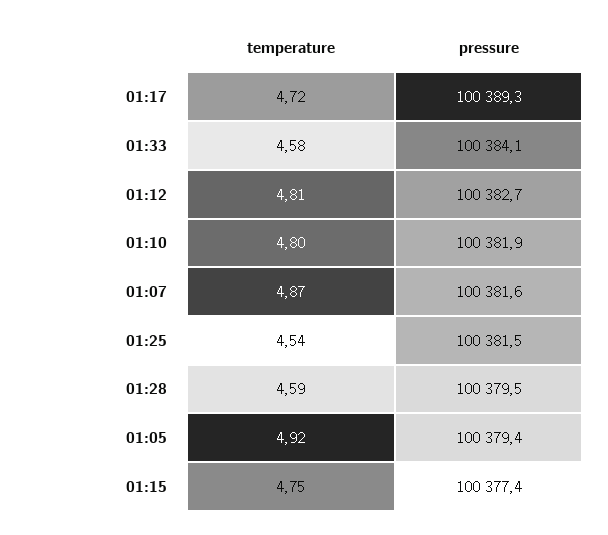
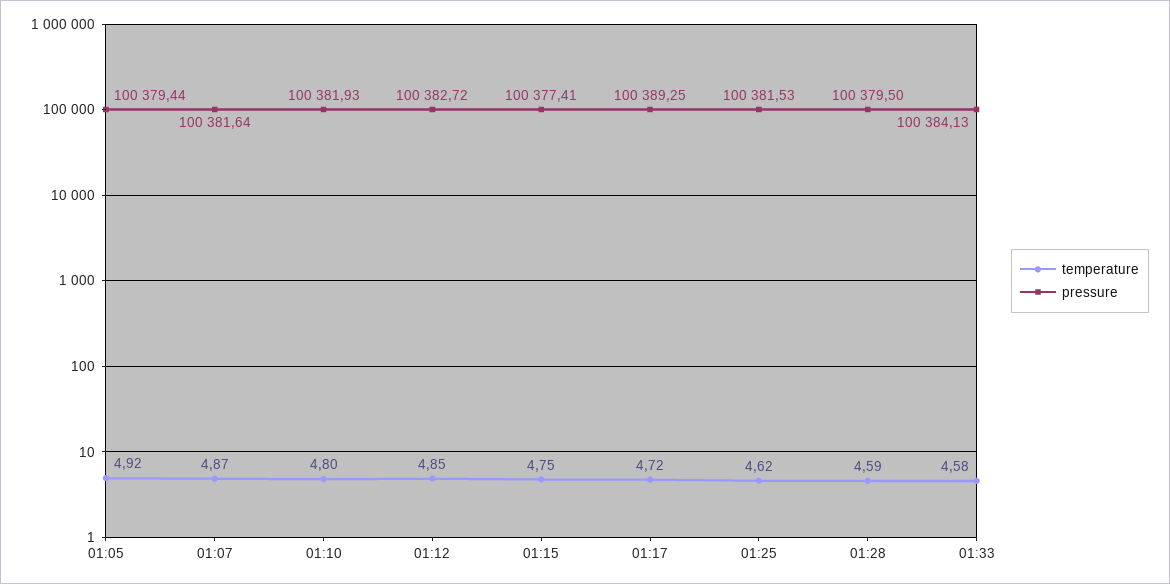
  {
    "temperature": {
      "01:17": 4.72,
      "01:33": 4.58,
-     "01:12": 4.81,
+     "01:12": 4.85,
      "01:10": 4.8,
      "01:07": 4.87,
-     "01:25": 4.54,
+     "01:25": 4.62,
      "01:28": 4.59,
      "01:05": 4.92,
      "01:15": 4.75
    },
    "pressure": {
      "01:17": 100389.25,
      "01:33": 100384.13,
      "01:12": 100382.72,
      "01:10": 100381.93,
      "01:07": 100381.64,
      "01:25": 100381.53,
      "01:28": 100379.5,
      "01:05": 100379.44,
      "01:15": 100377.41
    }
  }

